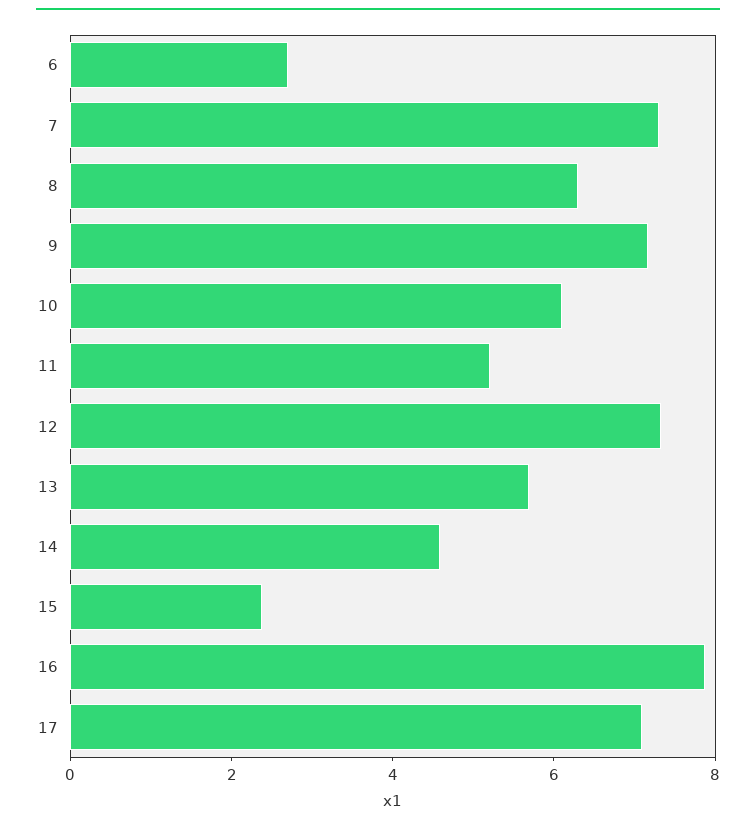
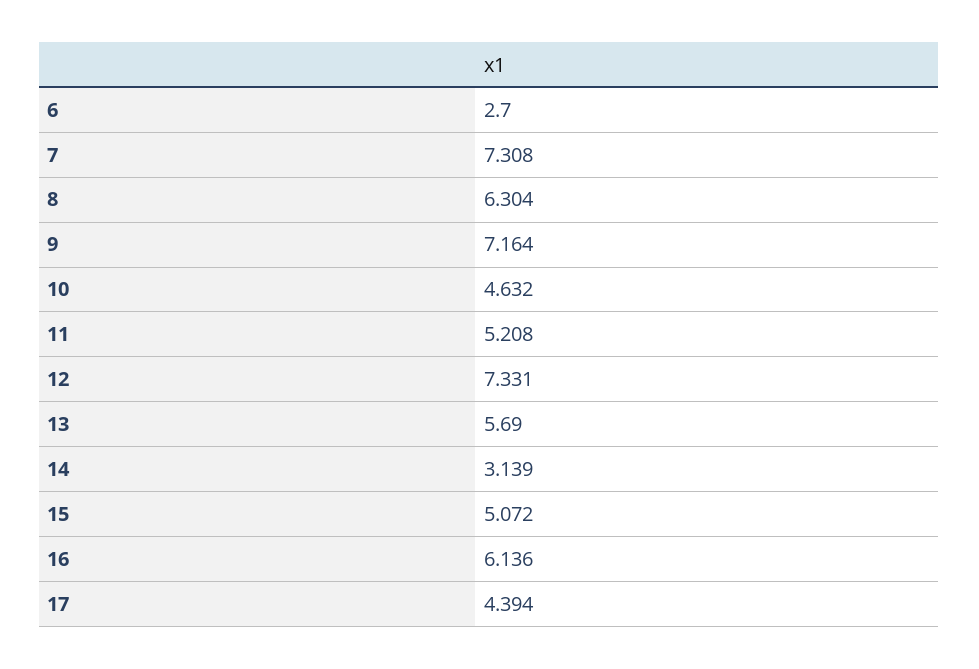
  {
    "6": 2.7,
    "7": 7.308,
    "8": 6.304,
    "9": 7.164,
-   "10": 6,
+   "10": 4.632,
    "11": 5.208,
    "12": 7.331,
    "13": 5.69,
-   "14": 4.5,
+   "14": 3.139,
-   "15": 2.5,
+   "15": 5.072,
-   "16": 8,
+   "16": 6.136,
-   "17": 7
+   "17": 4.394
  }

